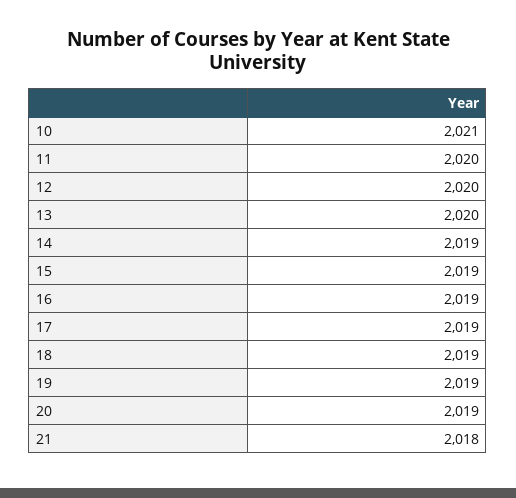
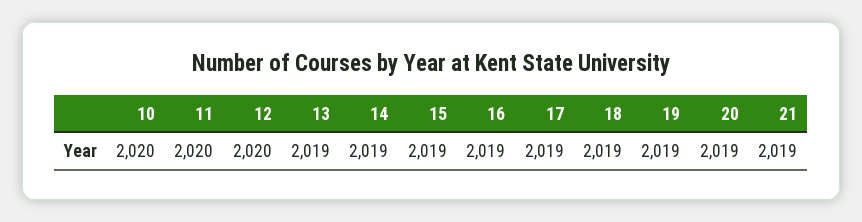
  {
-   "10": 2021,
+   "10": 2020,
    "11": 2020,
    "12": 2020,
-   "13": 2020,
+   "13": 2019,
    "14": 2019,
    "15": 2019,
    "16": 2019,
    "17": 2019,
    "18": 2019,
    "19": 2019,
    "20": 2019,
-   "21": 2018
+   "21": 2019
  }

